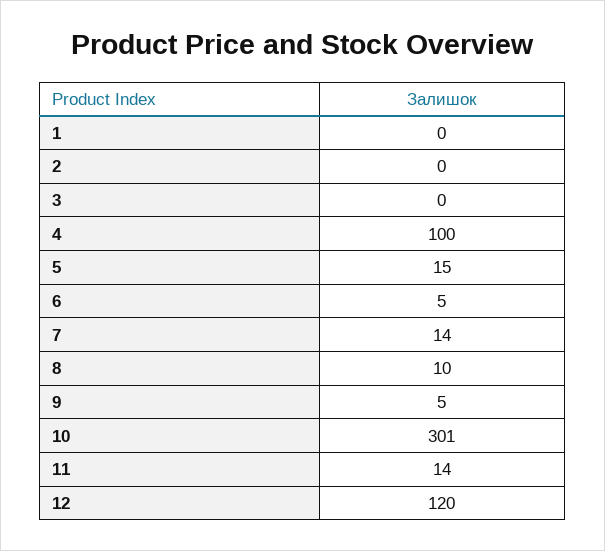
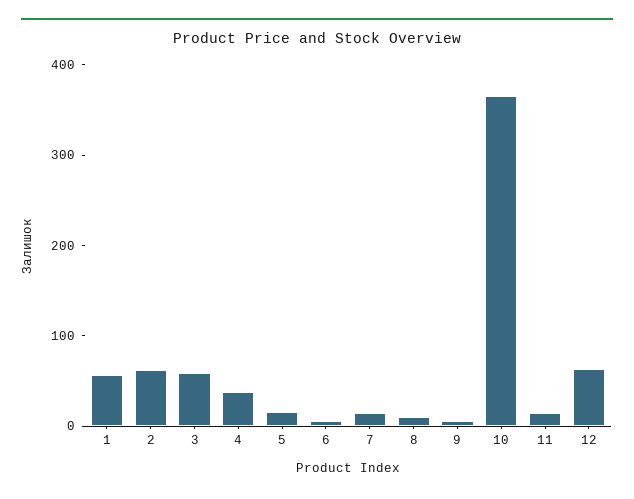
  {
-   "1": 0,
+   "1": 60,
-   "2": 0,
+   "2": 60,
-   "3": 0,
+   "3": 60,
-   "4": 100,
+   "4": 40,
    "5": 15,
    "6": 5,
    "7": 14,
    "8": 10,
    "9": 5,
-   "10": 301,
+   "10": 360,
    "11": 14,
-   "12": 120
+   "12": 60
  }

